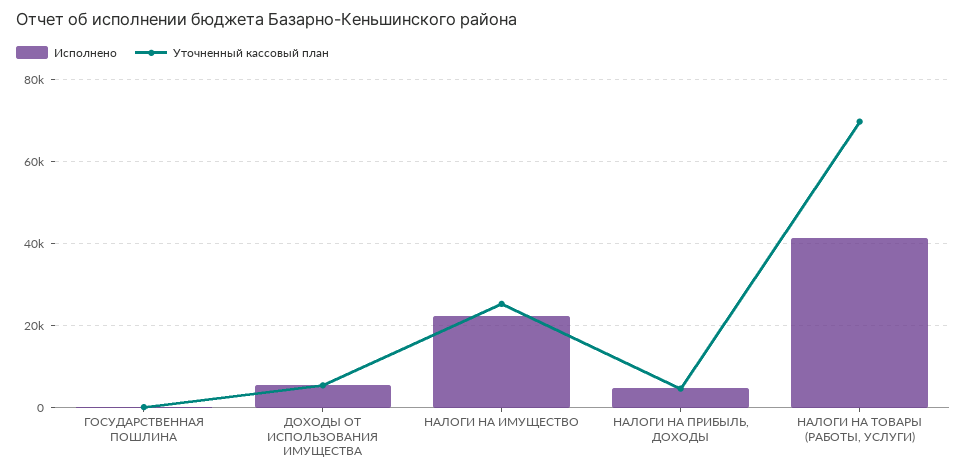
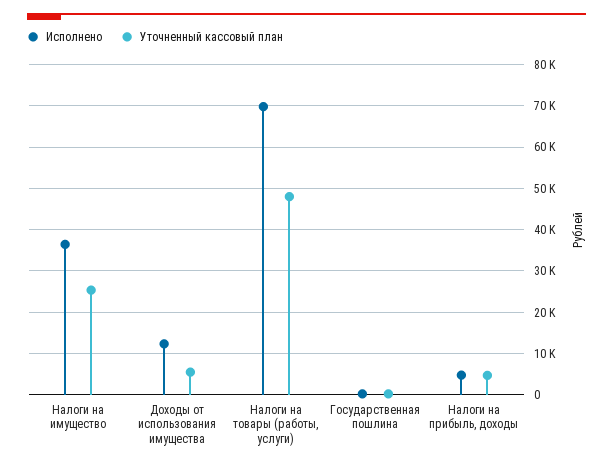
  {
    "Исполнено": {
      "ГОСУДАРСТВЕННАЯ ПОШЛИНА": 0,
-     "ДОХОДЫ ОТ ИСПОЛЬЗОВАНИЯ ИМУЩЕСТВА": 6000,
+     "ДОХОДЫ ОТ ИСПОЛЬЗОВАНИЯ ИМУЩЕСТВА": 12000,
-     "НАЛОГИ НА ИМУЩЕСТВО": 22000,
+     "НАЛОГИ НА ИМУЩЕСТВО": 36000,
      "НАЛОГИ НА ПРИБЫЛЬ, ДОХОДЫ": 4000,
-     "НАЛОГИ НА ТОВАРЫ (РАБОТЫ, УСЛУГИ)": 42000
+     "НАЛОГИ НА ТОВАРЫ (РАБОТЫ, УСЛУГИ)": 70000
    },
    "Уточненный кассовый план": {
      "ГОСУДАРСТВЕННАЯ ПОШЛИНА": 0,
      "ДОХОДЫ ОТ ИСПОЛЬЗОВАНИЯ ИМУЩЕСТВА": 6000,
      "НАЛОГИ НА ИМУЩЕСТВО": 26000,
      "НАЛОГИ НА ПРИБЫЛЬ, ДОХОДЫ": 4000,
-     "НАЛОГИ НА ТОВАРЫ (РАБОТЫ, УСЛУГИ)": 70000
+     "НАЛОГИ НА ТОВАРЫ (РАБОТЫ, УСЛУГИ)": 48000
    }
  }

